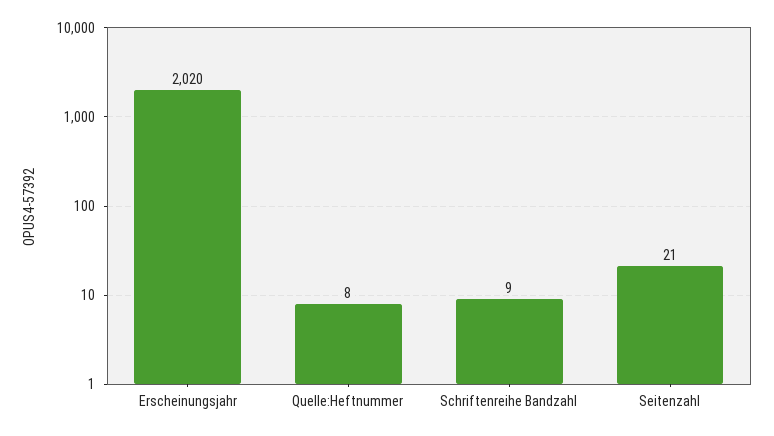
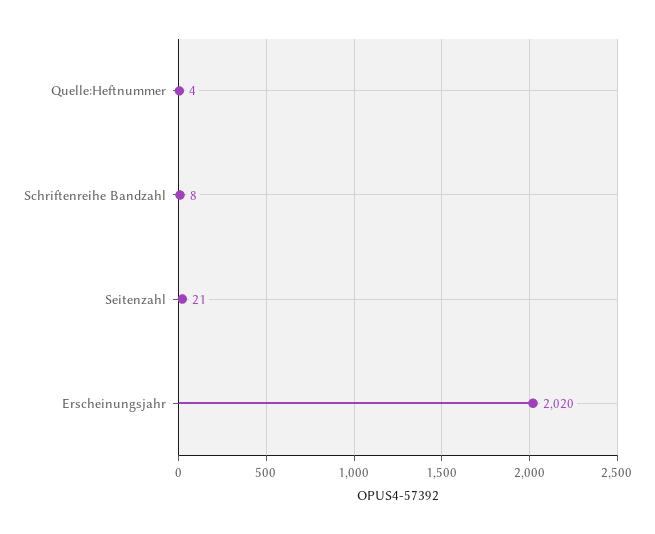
  {
    "Erscheinungsjahr": 2020,
-   "Quelle:Heftnummer": 8,
+   "Quelle:Heftnummer": 4,
-   "Schriftenreihe Bandzahl": 9,
+   "Schriftenreihe Bandzahl": 8,
    "Seitenzahl": 21
  }

